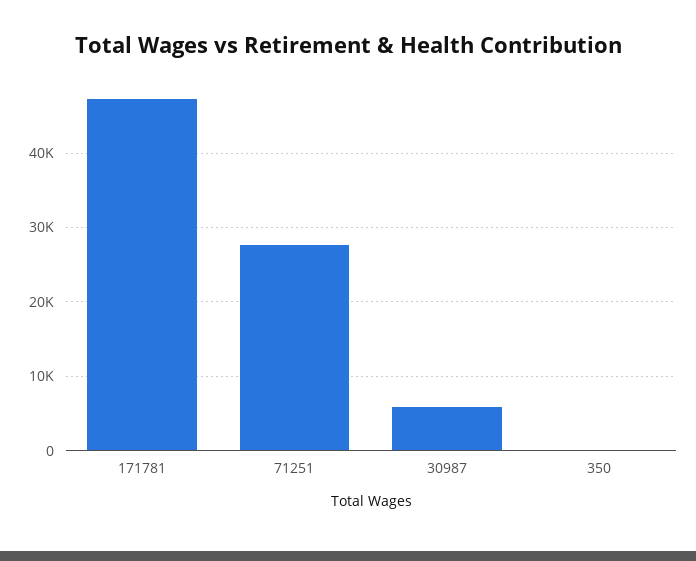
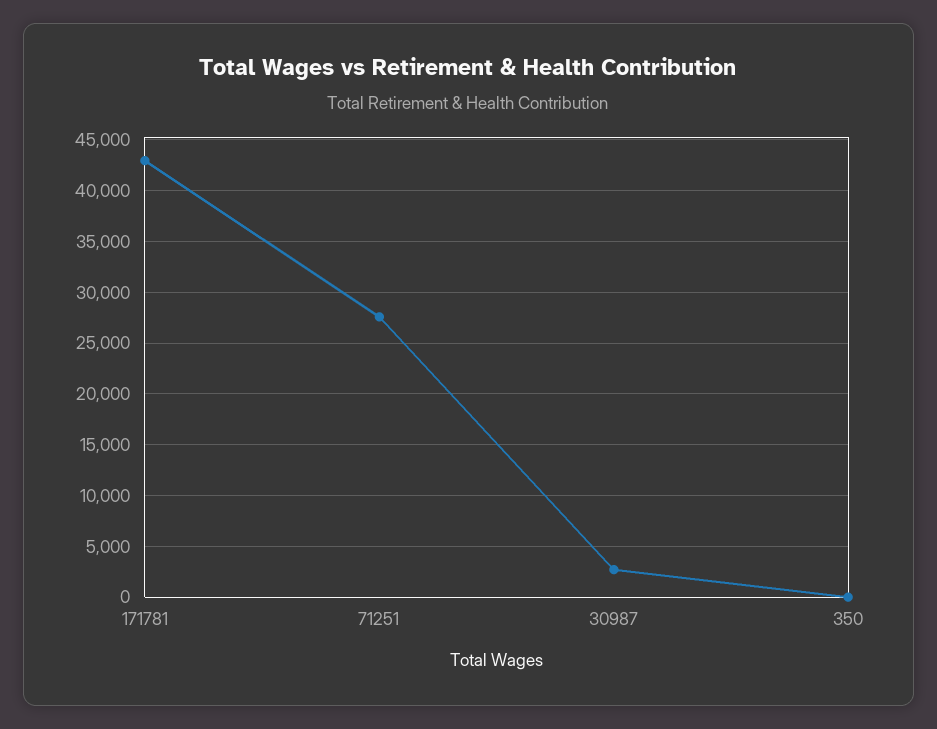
  {
-   "171781": 47000,
+   "171781": 43000,
    "71251": 28000,
-   "30987": 6000,
+   "30987": 3000,
    "350": 0
  }

